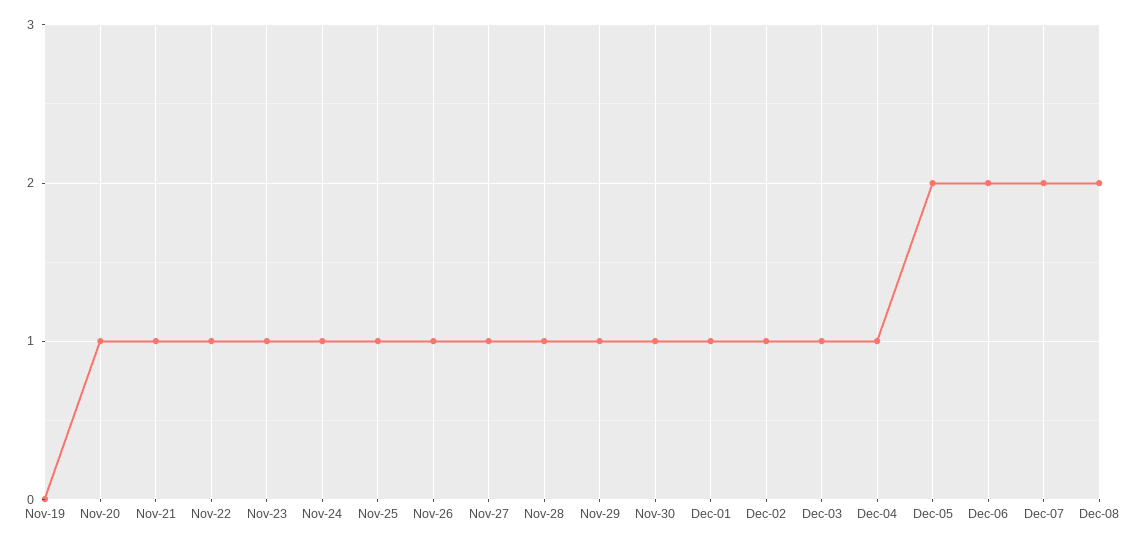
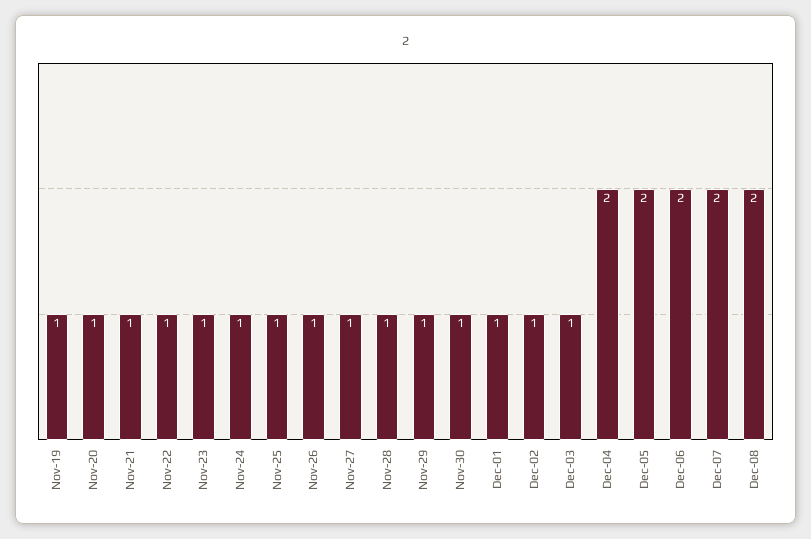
  {
-   "Nov-19": 0,
+   "Nov-19": 1,
    "Nov-20": 1,
    "Nov-21": 1,
    "Nov-22": 1,
    "Nov-23": 1,
    "Nov-24": 1,
    "Nov-25": 1,
    "Nov-26": 1,
    "Nov-27": 1,
    "Nov-28": 1,
    "Nov-29": 1,
    "Nov-30": 1,
    "Dec-01": 1,
    "Dec-02": 1,
    "Dec-03": 1,
-   "Dec-04": 1,
+   "Dec-04": 2,
    "Dec-05": 2,
    "Dec-06": 2,
    "Dec-07": 2,
    "Dec-08": 2
  }

